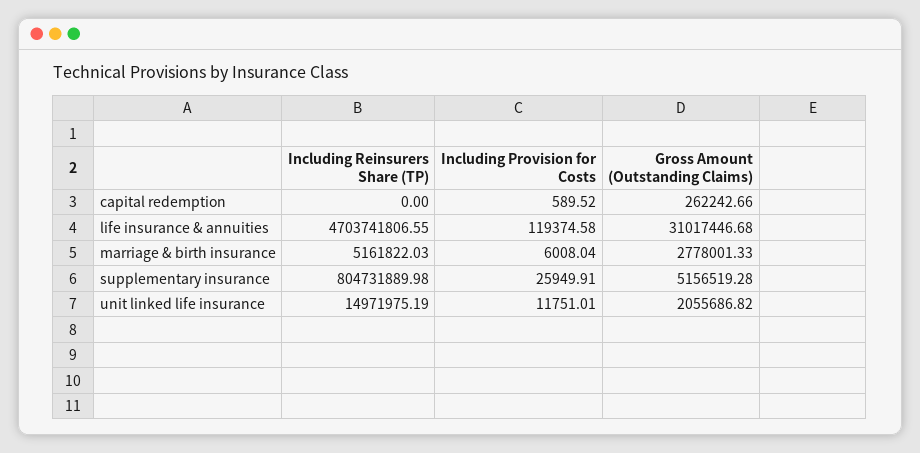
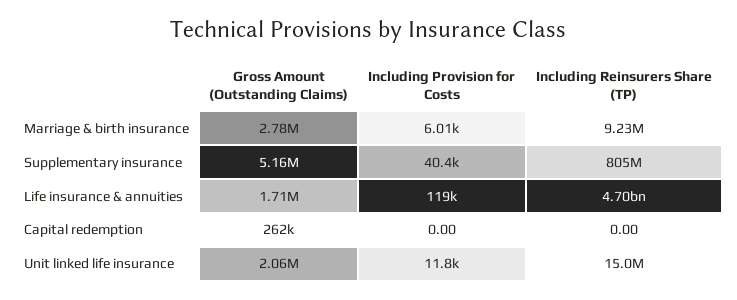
  {
    "Including Reinsurers Share (TP)": {
      "capital redemption": 0,
      "life insurance & annuities": 4703741806.55,
-     "marriage & birth insurance": 5161822.03,
+     "marriage & birth insurance": 9230000,
      "supplementary insurance": 804731889.98,
      "unit linked life insurance": 14971975.19
    },
    "Including Provision for Costs": {
-     "capital redemption": 589.52,
+     "capital redemption": 0,
      "life insurance & annuities": 119374.58,
      "marriage & birth insurance": 6008.04,
-     "supplementary insurance": 25949.91,
+     "supplementary insurance": 40400,
      "unit linked life insurance": 11751.01
    },
    "Gross Amount (Outstanding Claims)": {
      "capital redemption": 262242.66,
-     "life insurance & annuities": 31017446.68,
+     "life insurance & annuities": 1710000,
      "marriage & birth insurance": 2778001.33,
      "supplementary insurance": 5156519.28,
      "unit linked life insurance": 2055686.82
    }
  }

